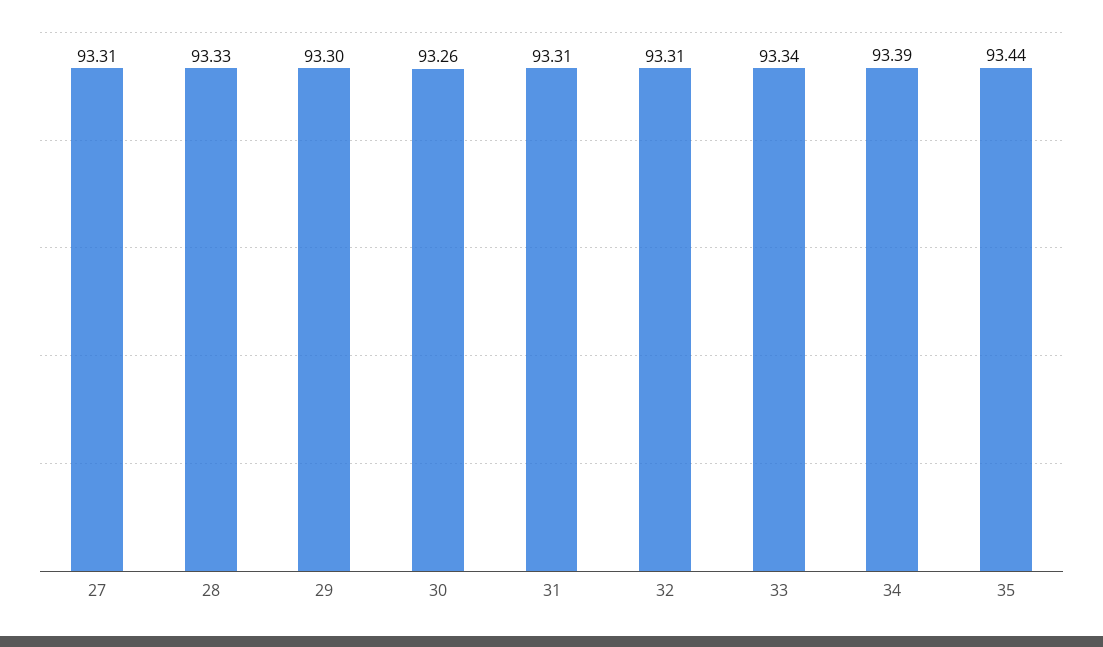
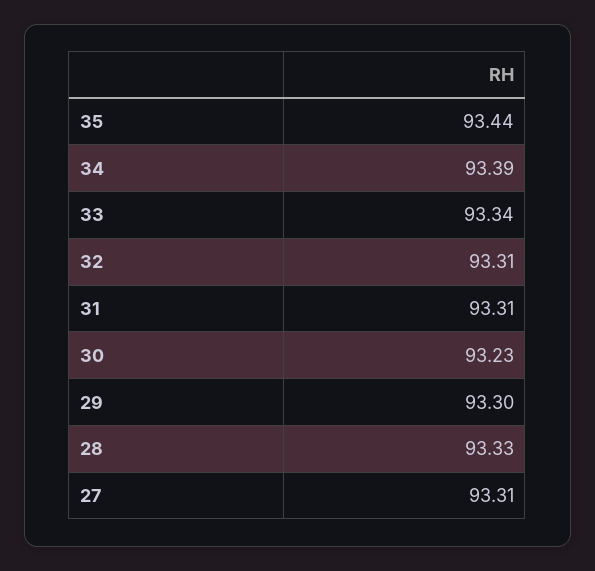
  {
    "27": 93.31,
    "28": 93.33,
    "29": 93.3,
-   "30": 93.26,
+   "30": 93.23,
    "31": 93.31,
    "32": 93.31,
    "33": 93.34,
    "34": 93.39,
    "35": 93.44
  }

